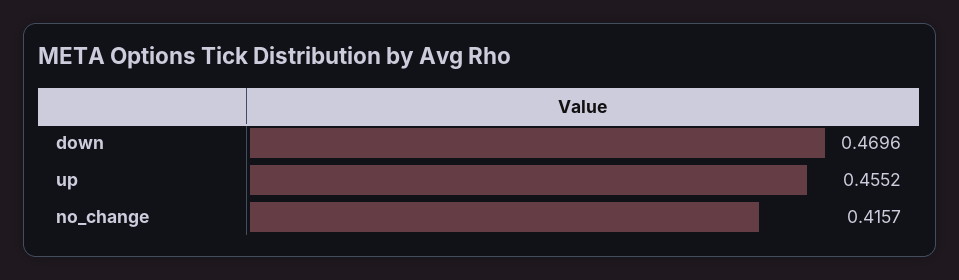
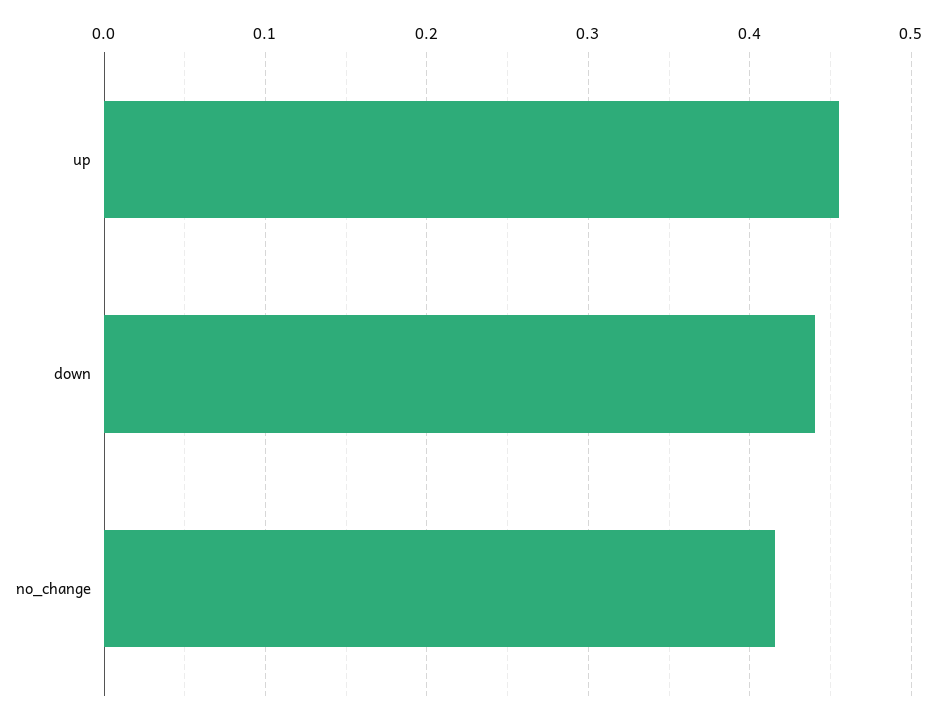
  {
-   "down": 0.4696,
+   "down": 0.44,
    "up": 0.4552,
    "no_change": 0.4157
  }

